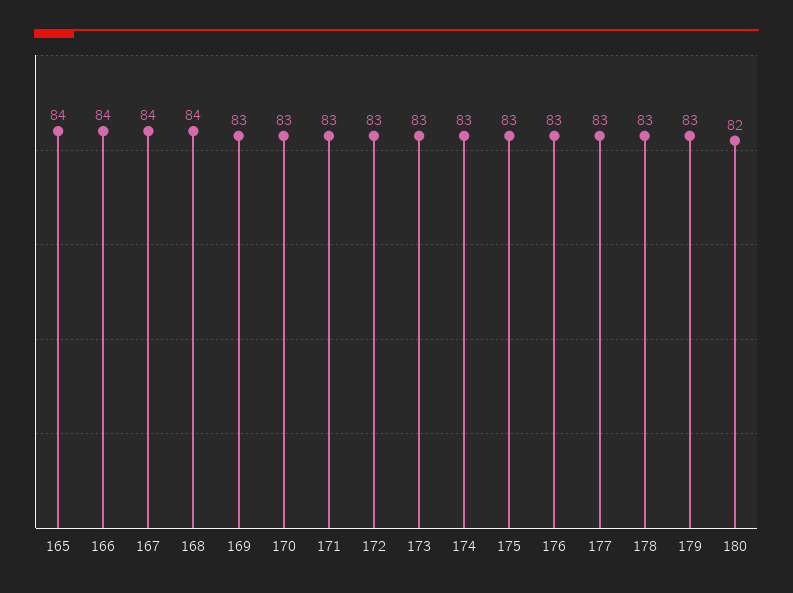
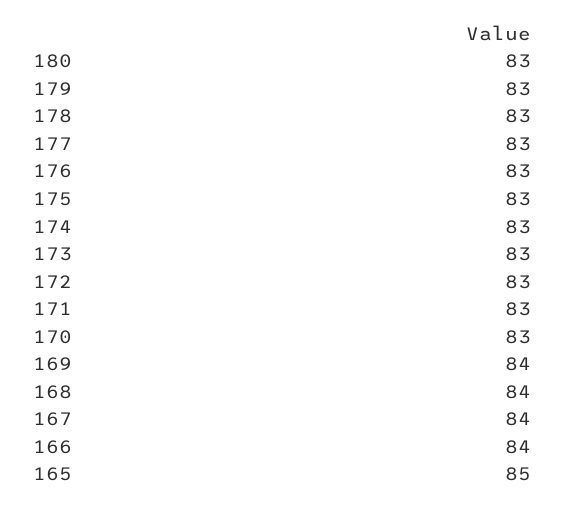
  {
-   "165": 84,
+   "165": 85,
    "166": 84,
    "167": 84,
    "168": 84,
-   "169": 83,
+   "169": 84,
    "170": 83,
    "171": 83,
    "172": 83,
    "173": 83,
    "174": 83,
    "175": 83,
    "176": 83,
    "177": 83,
    "178": 83,
    "179": 83,
-   "180": 82
+   "180": 83
  }

